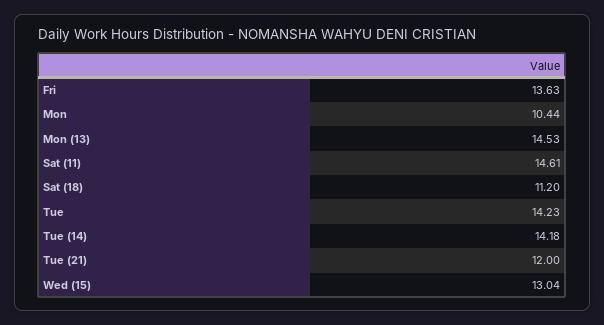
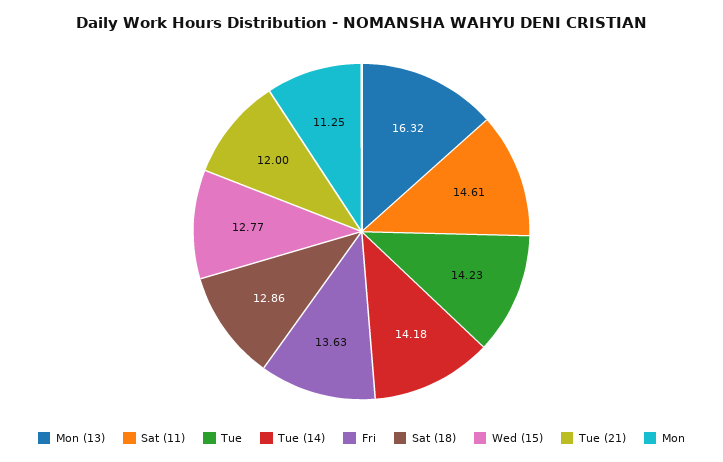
  {
    "Fri": 13.63,
-   "Mon": 10.44,
+   "Mon": 11.25,
-   "Mon (13)": 14.53,
+   "Mon (13)": 16.32,
    "Sat (11)": 14.61,
-   "Sat (18)": 11.2,
+   "Sat (18)": 12.86,
    "Tue": 14.23,
    "Tue (14)": 14.18,
    "Tue (21)": 12,
-   "Wed (15)": 13.04
+   "Wed (15)": 12.77
  }

